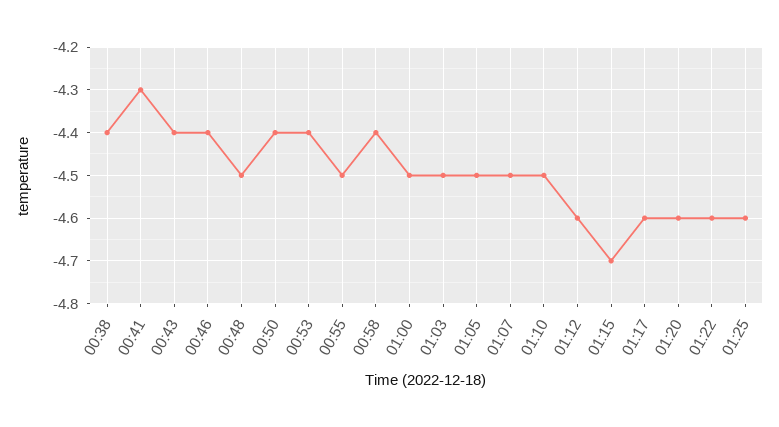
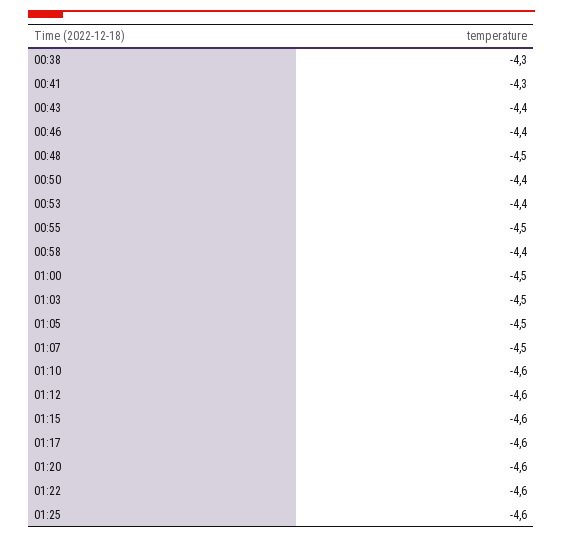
  {
-   "00:38": -4.4,
+   "00:38": -4.3,
    "00:41": -4.3,
    "00:43": -4.4,
    "00:46": -4.4,
    "00:48": -4.5,
    "00:50": -4.4,
    "00:53": -4.4,
    "00:55": -4.5,
    "00:58": -4.4,
    "01:00": -4.5,
    "01:03": -4.5,
    "01:05": -4.5,
    "01:07": -4.5,
-   "01:10": -4.5,
+   "01:10": -4.6,
    "01:12": -4.6,
-   "01:15": -4.7,
+   "01:15": -4.6,
    "01:17": -4.6,
    "01:20": -4.6,
    "01:22": -4.6,
    "01:25": -4.6
  }

